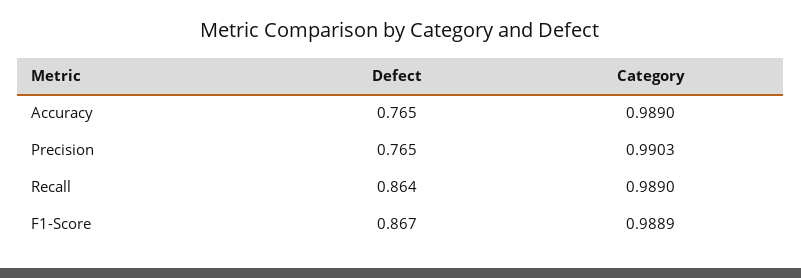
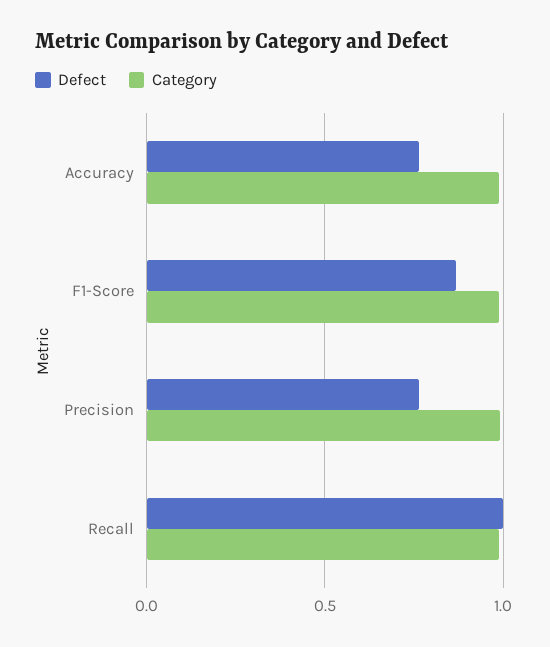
  {
    "Defect": {
      "Accuracy": 0.765,
      "Precision": 0.765,
-     "Recall": 0.864,
+     "Recall": 1,
      "F1-Score": 0.867
    },
    "Category": {
      "Accuracy": 0.989,
      "Precision": 0.9903,
      "Recall": 0.989,
      "F1-Score": 0.9889
    }
  }

